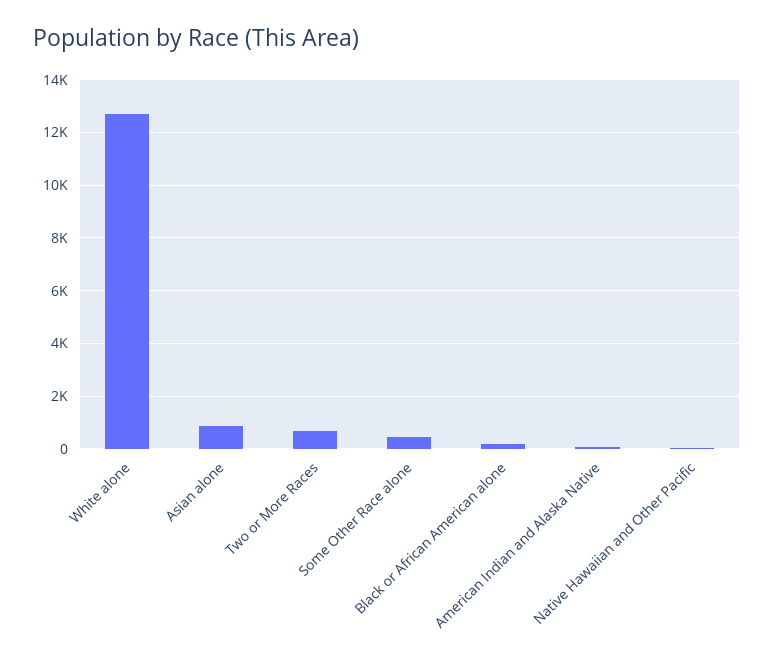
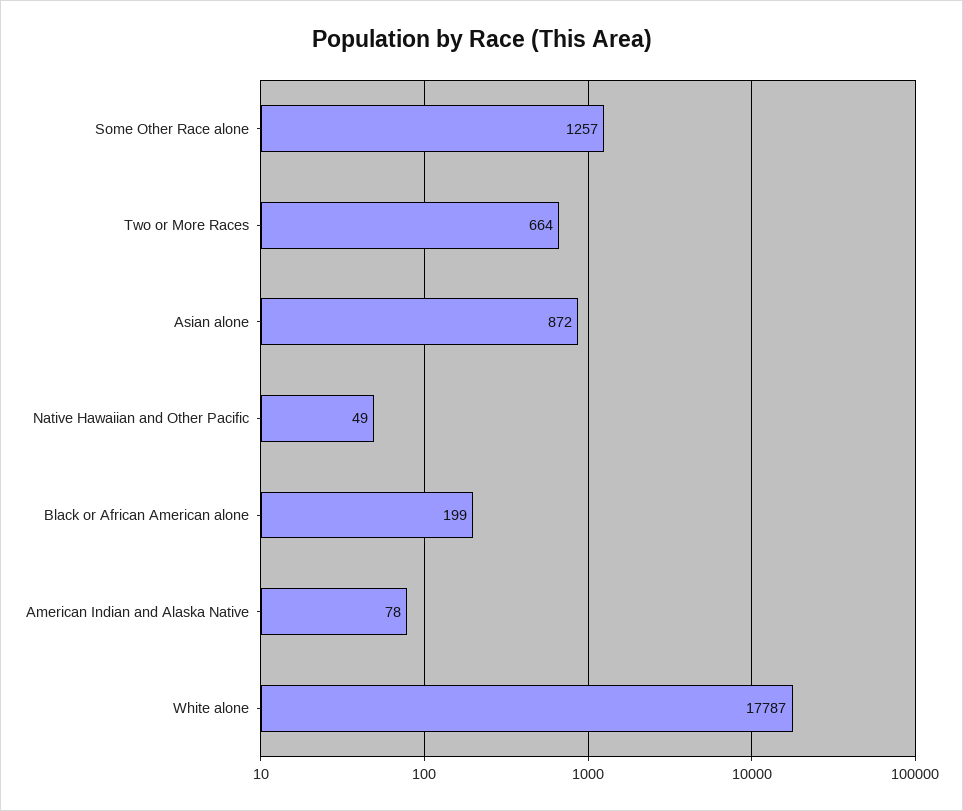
  {
-   "White alone": 12750,
+   "White alone": 17787,
    "Asian alone": 872,
    "Two or More Races": 664,
-   "Some Other Race alone": 500,
+   "Some Other Race alone": 1257,
    "Black or African American alone": 199,
    "American Indian and Alaska Native": 78,
    "Native Hawaiian and Other Pacific": 49
  }

